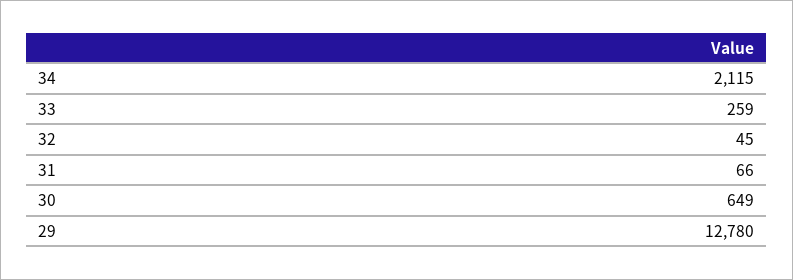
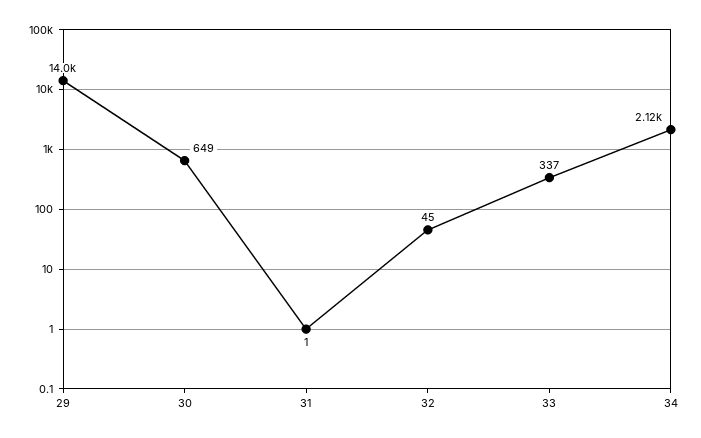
  {
    "34": 2115,
-   "33": 259,
+   "33": 337,
    "32": 45,
-   "31": 66,
+   "31": 1,
    "30": 649,
-   "29": 12780
+   "29": 14000
  }

